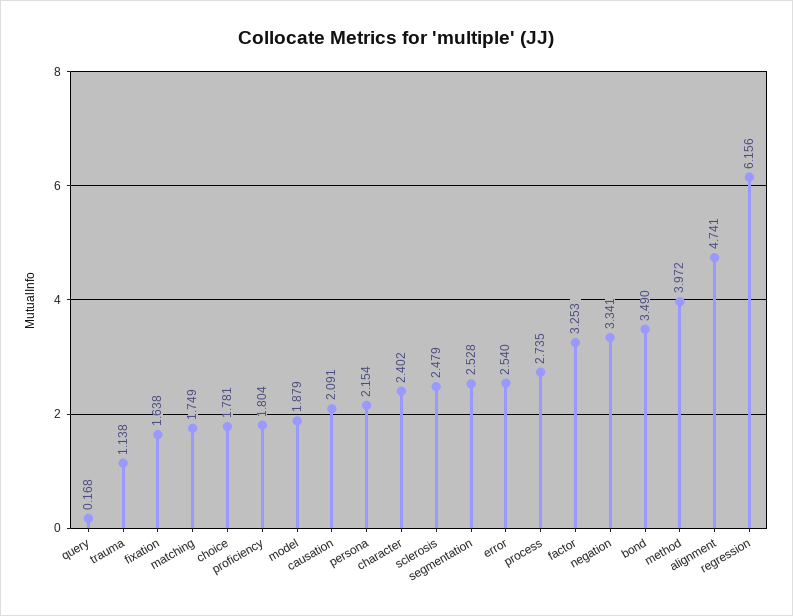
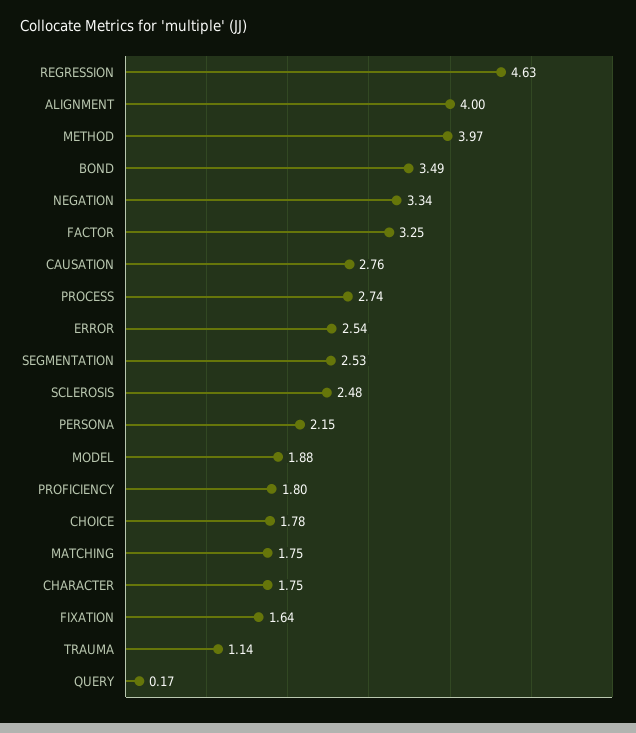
  {
    "query": 0.168,
    "trauma": 1.138,
    "fixation": 1.638,
    "matching": 1.749,
    "choice": 1.781,
    "proficiency": 1.804,
    "model": 1.879,
-   "causation": 2.091,
+   "causation": 2.76,
    "persona": 2.154,
-   "character": 2.402,
+   "character": 1.75,
    "sclerosis": 2.479,
    "segmentation": 2.528,
    "error": 2.54,
    "process": 2.735,
    "factor": 3.253,
    "negation": 3.341,
    "bond": 3.49,
    "method": 3.972,
-   "alignment": 4.741,
+   "alignment": 4,
-   "regression": 6.156
+   "regression": 4.63
  }

